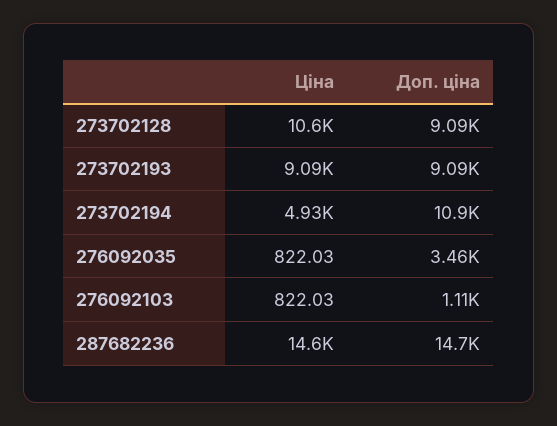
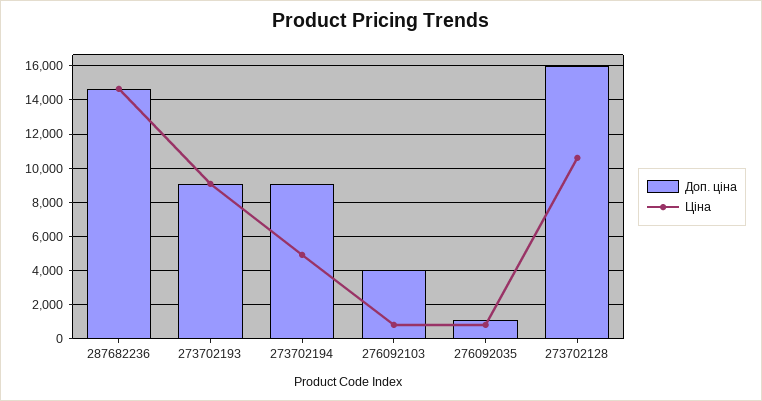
  {
    "Ціна": {
      "273702128": 10600,
      "273702193": 9090,
      "273702194": 4930,
      "276092035": 822.03,
      "276092103": 822.03,
      "287682236": 14600
    },
    "Доп. ціна": {
-     "273702128": 9090,
+     "273702128": 16000,
      "273702193": 9090,
-     "273702194": 10900,
+     "273702194": 9000,
-     "276092035": 3460,
+     "276092035": 1000,
-     "276092103": 1110,
+     "276092103": 4000,
      "287682236": 14700
    }
  }

